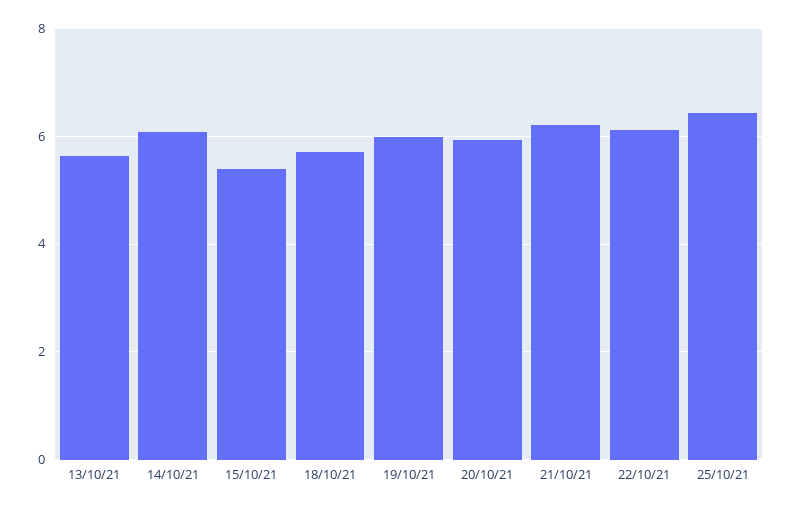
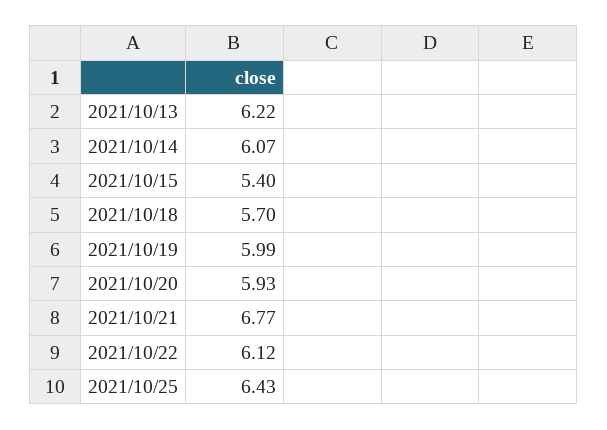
  {
-   "13/10/21": 5.6,
+   "13/10/21": 6.22,
    "14/10/21": 6.07,
    "15/10/21": 5.4,
    "18/10/21": 5.7,
    "19/10/21": 5.99,
    "20/10/21": 5.93,
-   "21/10/21": 6.2,
+   "21/10/21": 6.77,
    "22/10/21": 6.12,
    "25/10/21": 6.43
  }

